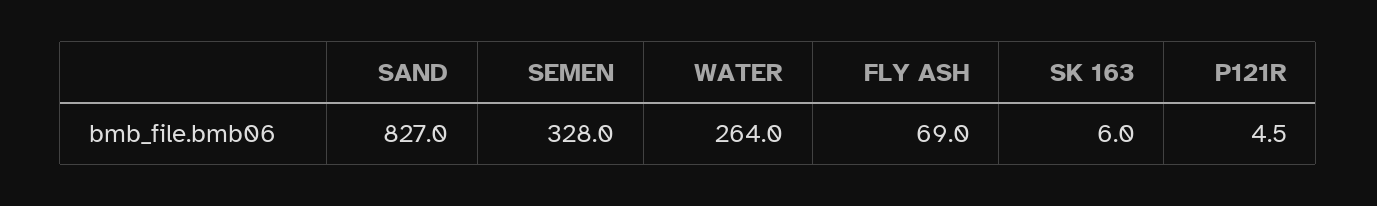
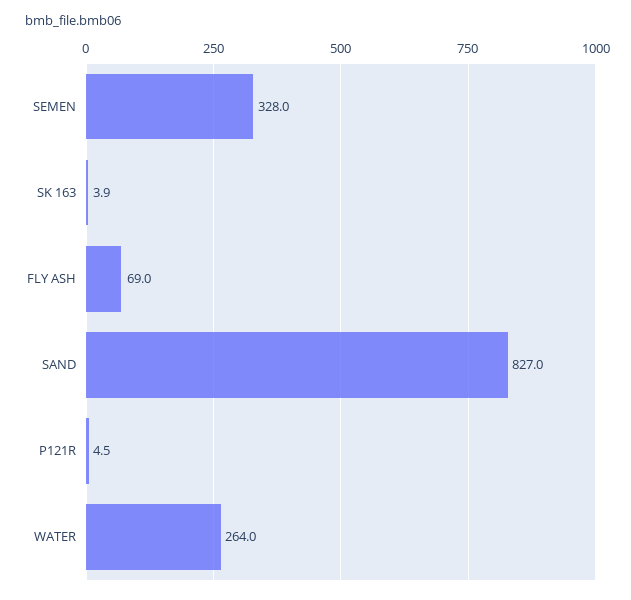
  {
    "SAND": 827,
    "SEMEN": 328,
    "WATER": 264,
    "FLY ASH": 69,
-   "SK 163": 6,
+   "SK 163": 3.9,
    "P121R": 4.5
  }

